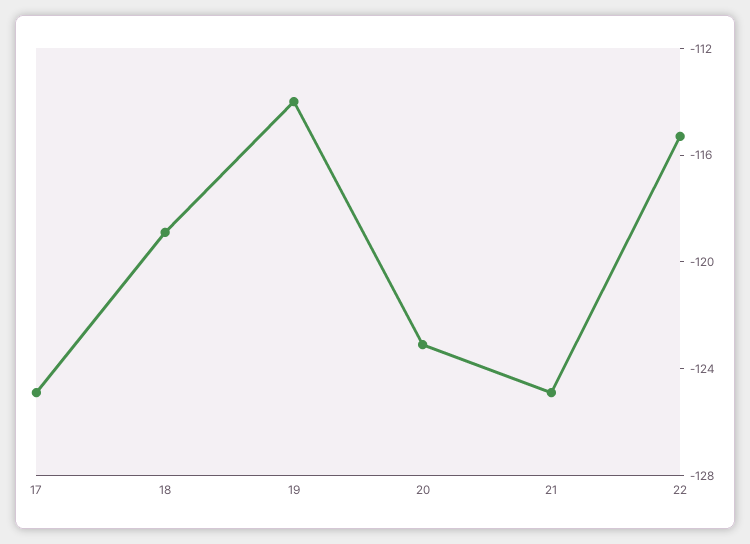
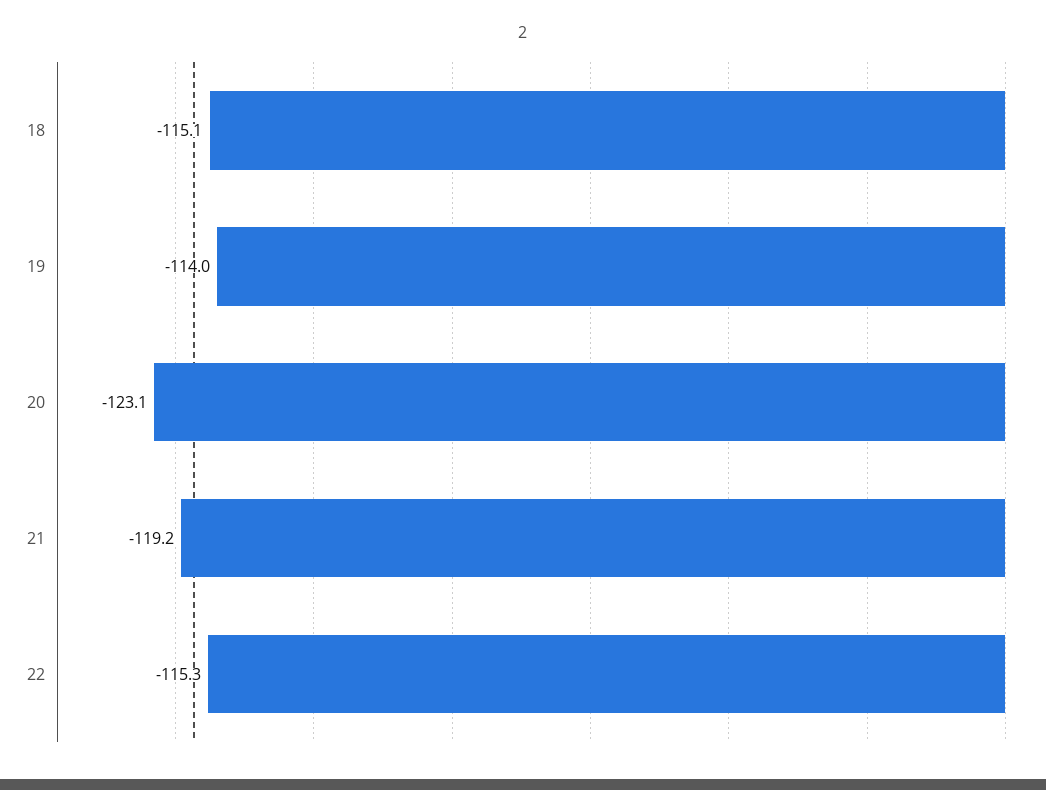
  {
-   "17": -125,
-   "18": -119,
+   "18": -115.1,
    "19": -114,
    "20": -123.1,
-   "21": -125,
+   "21": -119.2,
    "22": -115.3
  }

